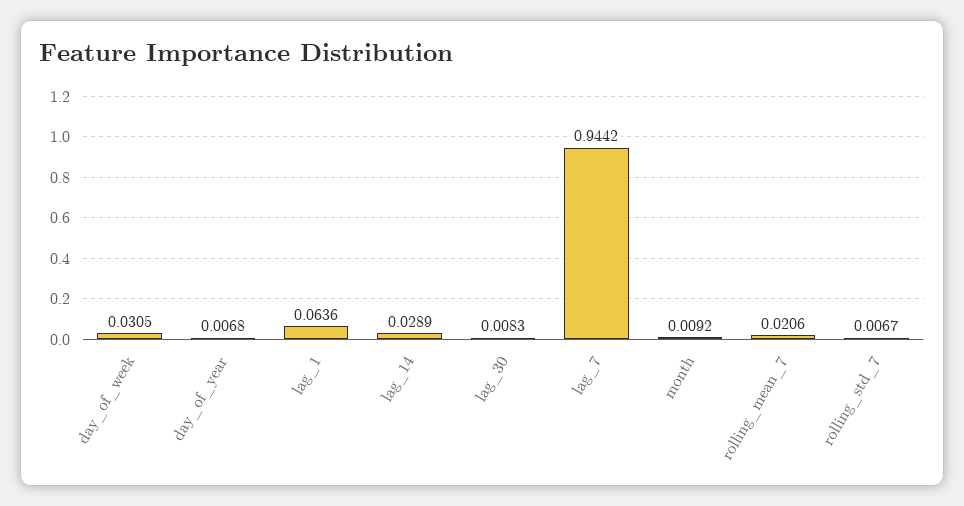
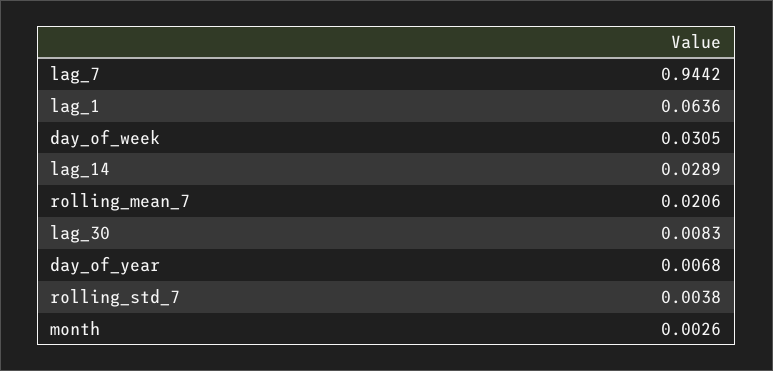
  {
    "day_of_week": 0.0305,
    "day_of_year": 0.0068,
    "lag_1": 0.0636,
    "lag_14": 0.0289,
    "lag_30": 0.0083,
    "lag_7": 0.9442,
-   "month": 0.0092,
+   "month": 0.0026,
    "rolling_mean_7": 0.0206,
-   "rolling_std_7": 0.0067
+   "rolling_std_7": 0.0038
  }

